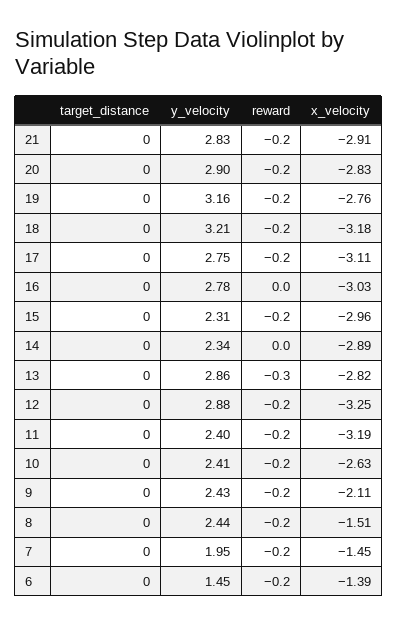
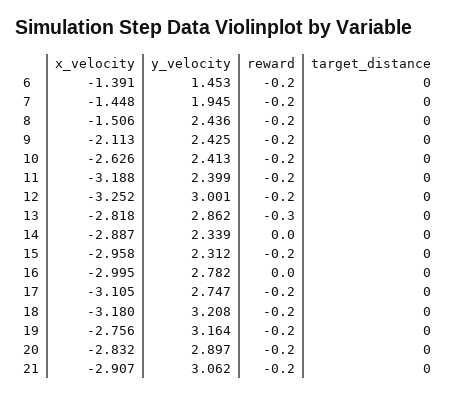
  {
    "target_distance": {
      "21": 0,
      "20": 0,
      "19": 0,
      "18": 0,
      "17": 0,
      "16": 0,
      "15": 0,
      "14": 0,
      "13": 0,
      "12": 0,
      "11": 0,
      "10": 0,
      "9": 0,
      "8": 0,
      "7": 0,
      "6": 0
    },
    "y_velocity": {
-     "21": 2.83,
+     "21": 3.062,
      "20": 2.897,
      "19": 3.164,
      "18": 3.208,
      "17": 2.747,
      "16": 2.782,
      "15": 2.312,
      "14": 2.339,
      "13": 2.862,
-     "12": 2.88,
+     "12": 3.001,
      "11": 2.399,
      "10": 2.413,
      "9": 2.425,
      "8": 2.436,
      "7": 1.945,
      "6": 1.453
    },
    "reward": {
      "21": -0.2,
      "20": -0.2,
      "19": -0.2,
      "18": -0.2,
      "17": -0.2,
      "16": 0,
      "15": -0.2,
      "14": 0,
      "13": -0.3,
      "12": -0.2,
      "11": -0.2,
      "10": -0.2,
      "9": -0.2,
      "8": -0.2,
      "7": -0.2,
      "6": -0.2
    },
    "x_velocity": {
      "21": -2.907,
      "20": -2.832,
      "19": -2.756,
      "18": -3.18,
      "17": -3.105,
-     "16": -3.03,
+     "16": -2.995,
      "15": -2.958,
      "14": -2.887,
      "13": -2.818,
      "12": -3.252,
      "11": -3.188,
      "10": -2.626,
      "9": -2.113,
      "8": -1.506,
      "7": -1.448,
      "6": -1.391
    }
  }

